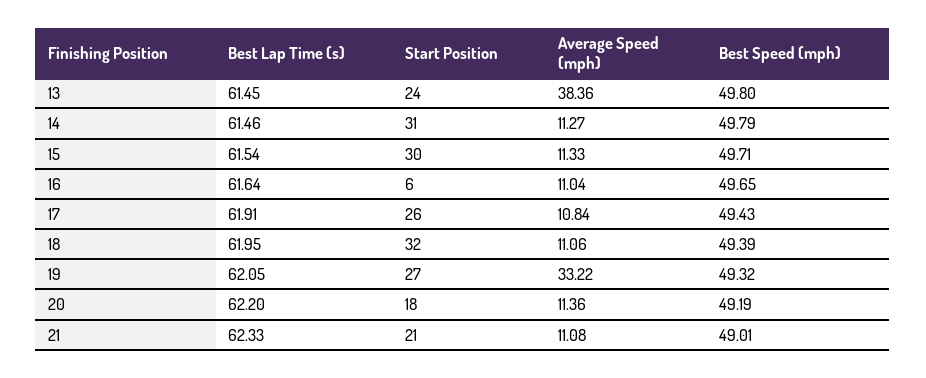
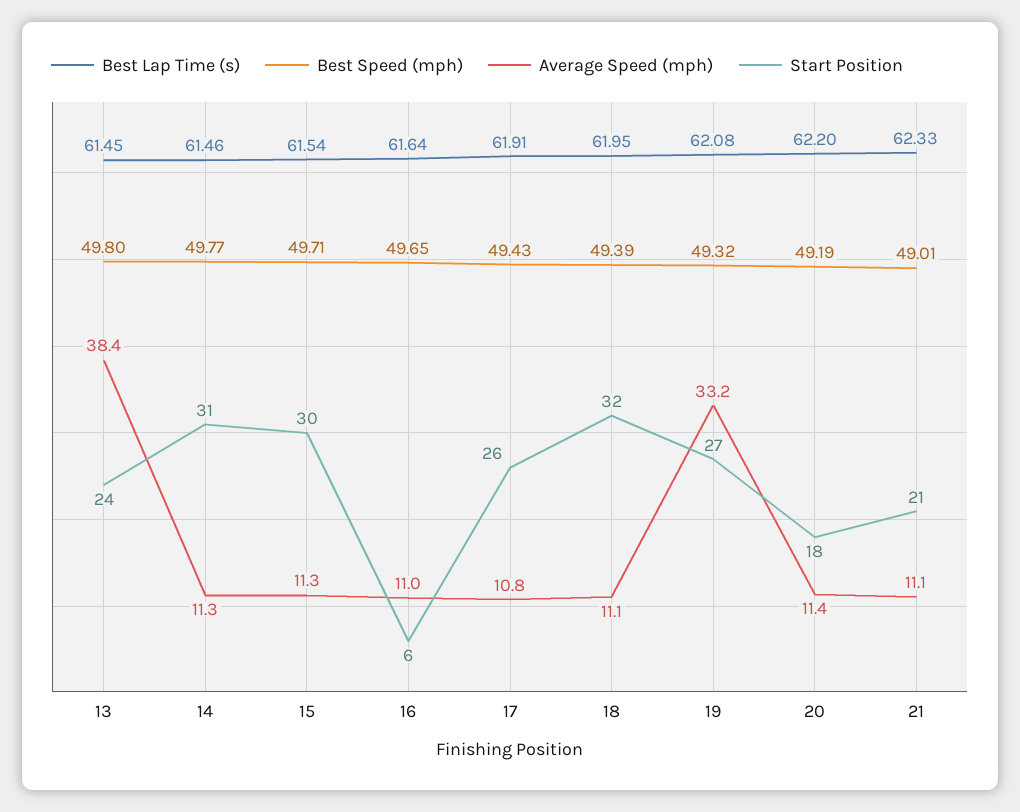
  {
    "Best Lap Time (s)": {
      "13": 61.45,
      "14": 61.46,
      "15": 61.54,
      "16": 61.64,
      "17": 61.91,
      "18": 61.95,
-     "19": 62.05,
+     "19": 62.08,
      "20": 62.2,
      "21": 62.33
    },
    "Start Position": {
      "13": 24,
      "14": 31,
      "15": 30,
      "16": 6,
      "17": 26,
      "18": 32,
      "19": 27,
      "20": 18,
      "21": 21
    },
    "Average Speed (mph)": {
      "13": 38.36,
      "14": 11.27,
      "15": 11.33,
      "16": 11.04,
      "17": 10.84,
      "18": 11.06,
      "19": 33.22,
      "20": 11.36,
      "21": 11.08
    },
    "Best Speed (mph)": {
      "13": 49.8,
-     "14": 49.79,
+     "14": 49.77,
      "15": 49.71,
      "16": 49.65,
      "17": 49.43,
      "18": 49.39,
      "19": 49.32,
      "20": 49.19,
      "21": 49.01
    }
  }

